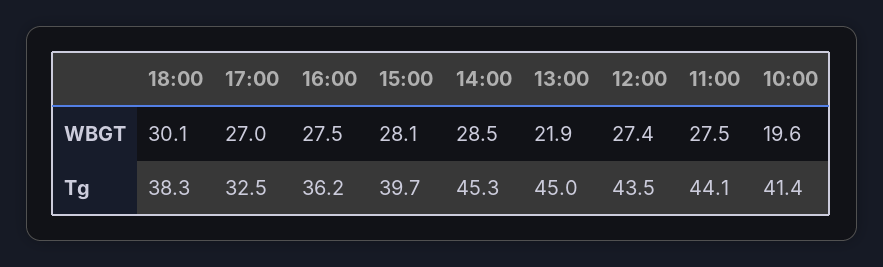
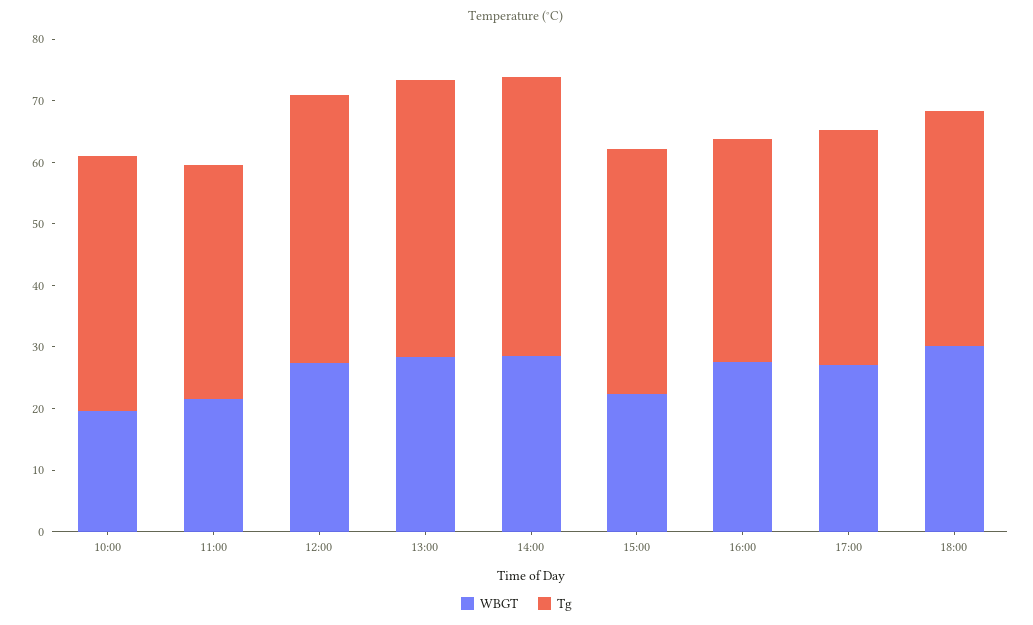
  {
    "WBGT": {
      "18:00": 30.1,
      "17:00": 27,
      "16:00": 27.5,
-     "15:00": 28.1,
+     "15:00": 22,
      "14:00": 28.5,
-     "13:00": 21.9,
+     "13:00": 28,
      "12:00": 27.4,
-     "11:00": 27.5,
+     "11:00": 22,
      "10:00": 19.6
    },
    "Tg": {
      "18:00": 38.3,
-     "17:00": 32.5,
+     "17:00": 38,
      "16:00": 36.2,
      "15:00": 39.7,
      "14:00": 45.3,
      "13:00": 45,
      "12:00": 43.5,
-     "11:00": 44.1,
+     "11:00": 38,
      "10:00": 41.4
    }
  }

